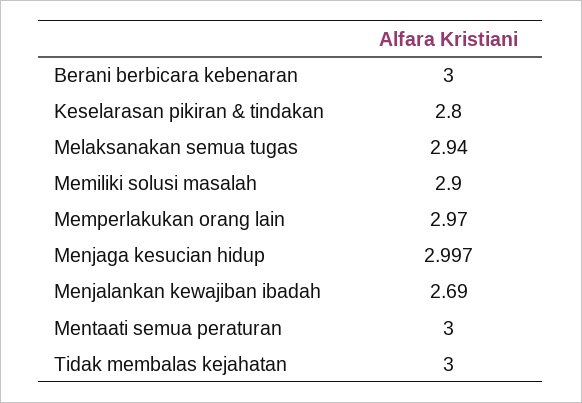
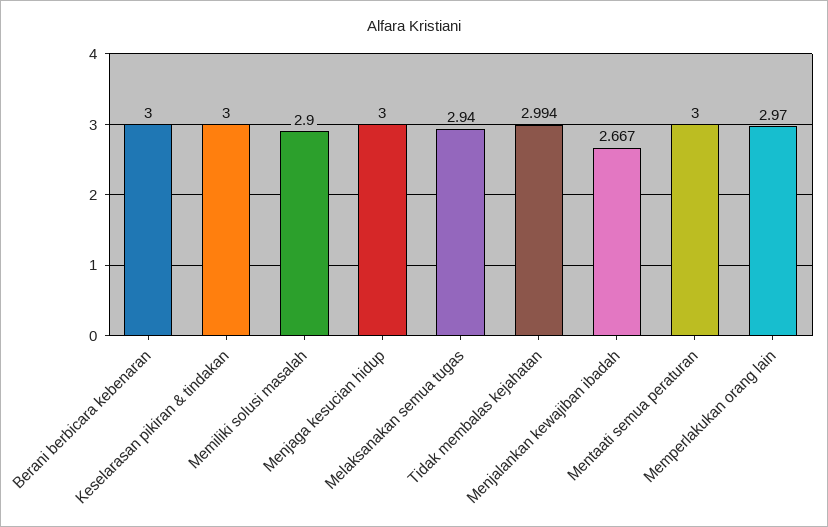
  {
    "Berani berbicara kebenaran": 3,
-   "Keselarasan pikiran & tindakan": 2.8,
+   "Keselarasan pikiran & tindakan": 3,
    "Melaksanakan semua tugas": 2.94,
    "Memiliki solusi masalah": 2.9,
    "Memperlakukan orang lain": 2.97,
-   "Menjaga kesucian hidup": 2.997,
+   "Menjaga kesucian hidup": 3,
-   "Menjalankan kewajiban ibadah": 2.69,
+   "Menjalankan kewajiban ibadah": 2.667,
    "Mentaati semua peraturan": 3,
-   "Tidak membalas kejahatan": 3
+   "Tidak membalas kejahatan": 2.994
  }

